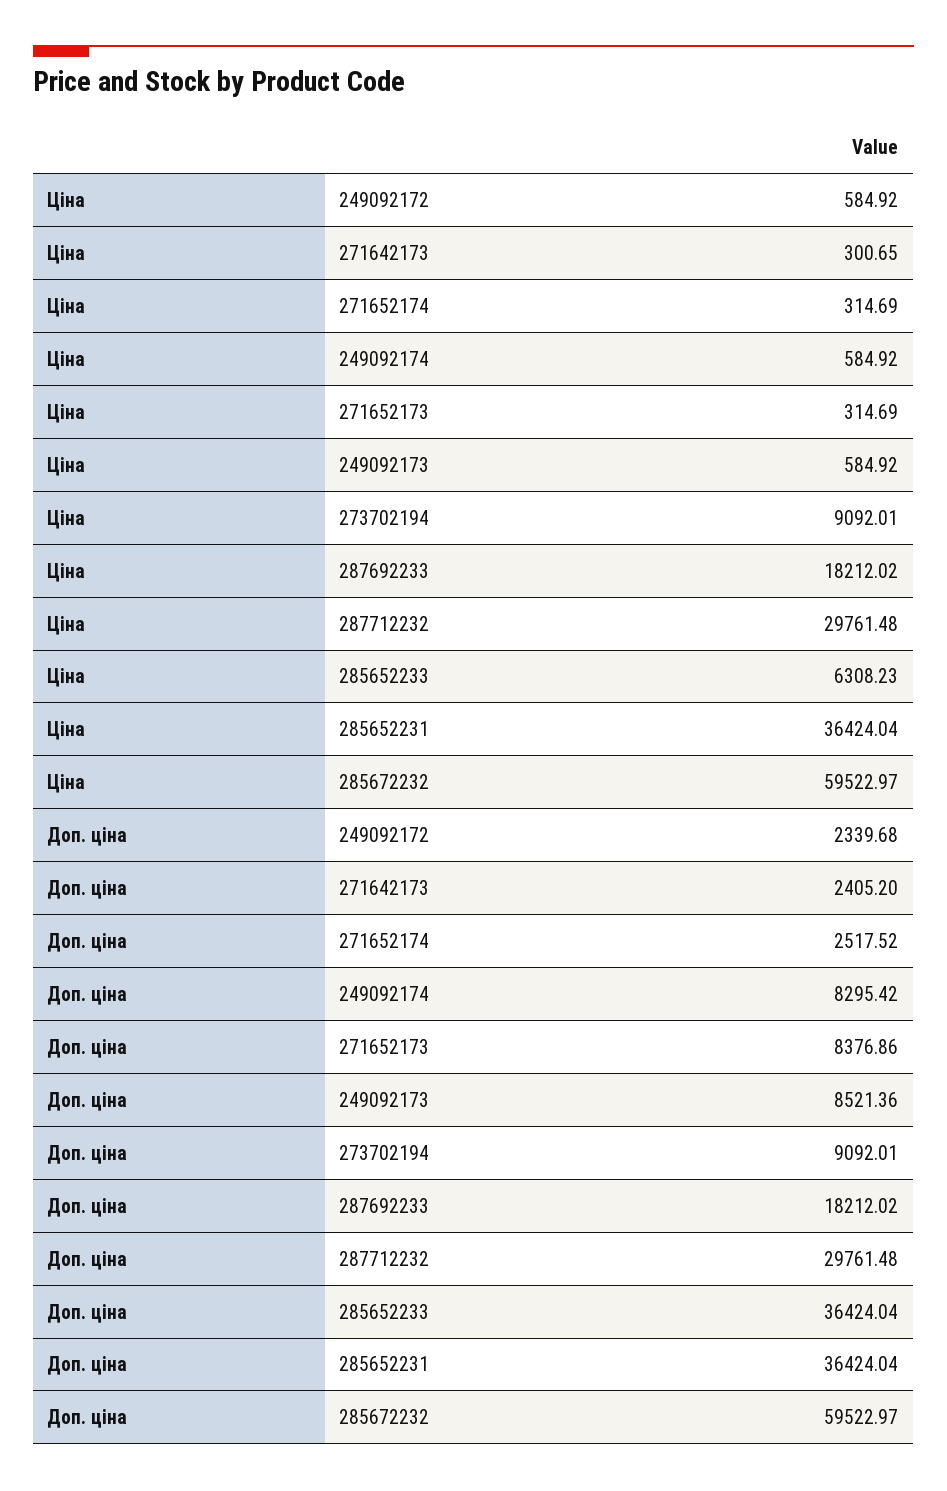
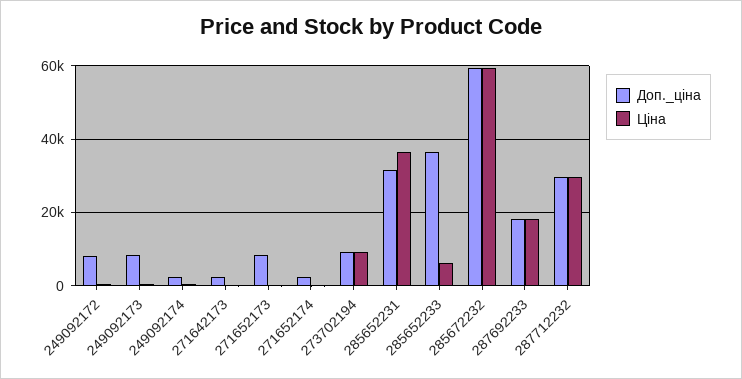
  {
    "Ціна": {
      "249092172": 584.92,
      "271642173": 300.65,
      "271652174": 314.69,
      "249092174": 584.92,
      "271652173": 314.69,
      "249092173": 584.92,
      "273702194": 9092.01,
      "287692233": 18212.02,
      "287712232": 29761.48,
      "285652233": 6308.23,
      "285652231": 36424.04,
      "285672232": 59522.97
    },
    "Доп. ціна": {
-     "249092172": 2339.68,
+     "249092172": 8000,
      "271642173": 2405.2,
      "271652174": 2517.52,
-     "249092174": 8295.42,
+     "249092174": 2000,
      "271652173": 8376.86,
      "249092173": 8521.36,
      "273702194": 9092.01,
      "287692233": 18212.02,
      "287712232": 29761.48,
      "285652233": 36424.04,
-     "285652231": 36424.04,
+     "285652231": 32000,
      "285672232": 59522.97
    }
  }

